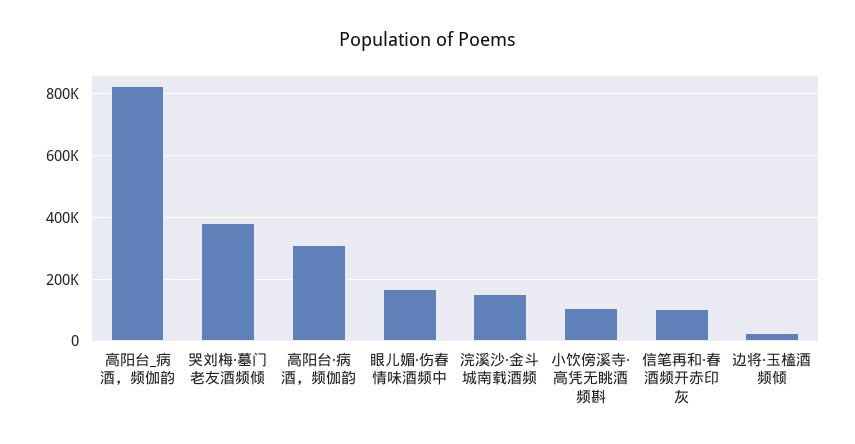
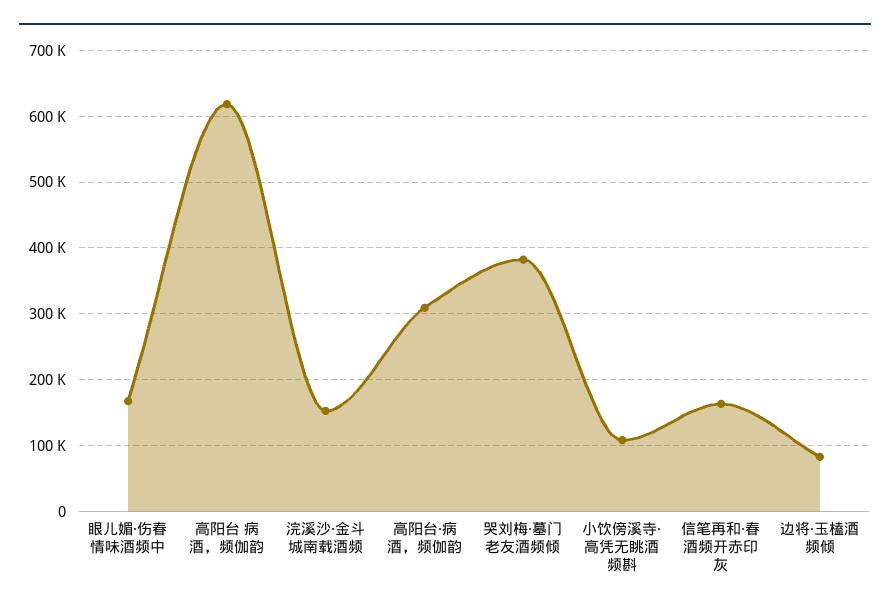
  {
-   "高阳台_病酒，频伽韵": 820000,
+   "高阳台_病酒，频伽韵": 620000,
    "哭刘梅·墓门老友酒频倾": 380000,
    "高阳台·病酒，频伽韵": 310000,
    "眼儿媚·伤春情味酒频中": 170000,
    "浣溪沙·金斗城南载酒频": 150000,
    "小饮傍溪寺·高凭无眺酒频斟": 110000,
-   "信笔再和·春酒频开赤印灰": 100000,
+   "信笔再和·春酒频开赤印灰": 160000,
-   "边将·玉榼酒频倾": 20000
+   "边将·玉榼酒频倾": 80000
  }

